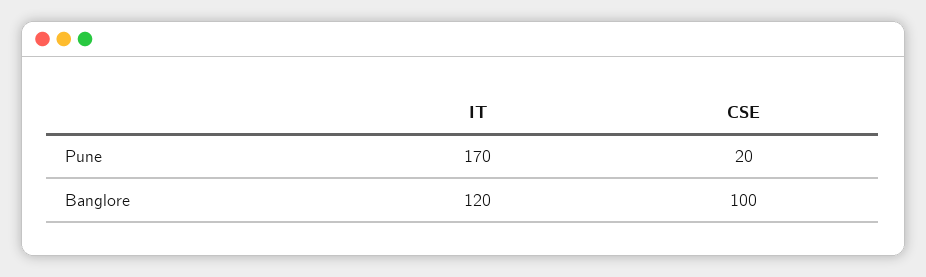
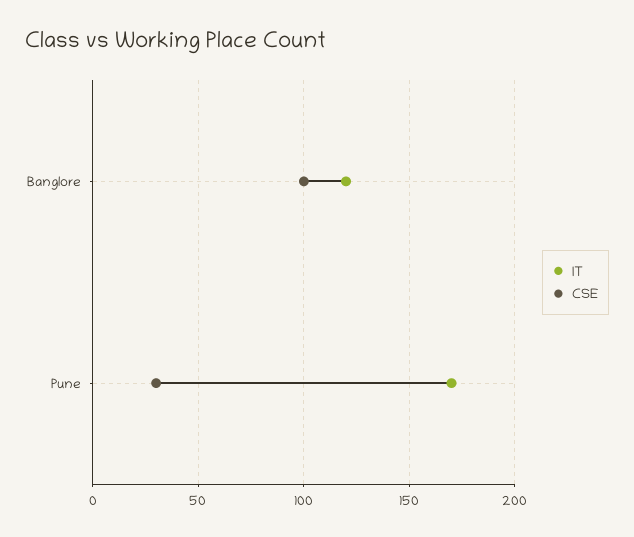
  {
    "IT": {
      "Pune": 170,
      "Banglore": 120
    },
    "CSE": {
-     "Pune": 20,
+     "Pune": 30,
      "Banglore": 100
    }
  }

